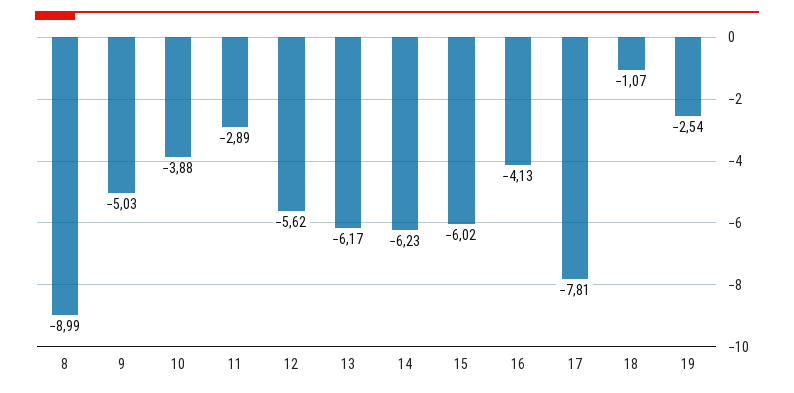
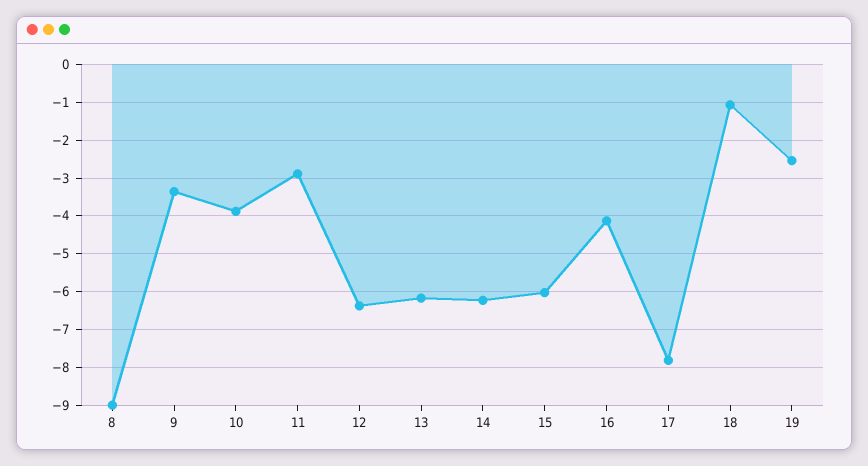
  {
    "8": -8.99,
-   "9": -5.03,
+   "9": -3.4,
    "10": -3.88,
    "11": -2.89,
-   "12": -5.62,
+   "12": -6.4,
    "13": -6.17,
    "14": -6.23,
    "15": -6.02,
    "16": -4.13,
    "17": -7.81,
    "18": -1.07,
    "19": -2.54
  }

